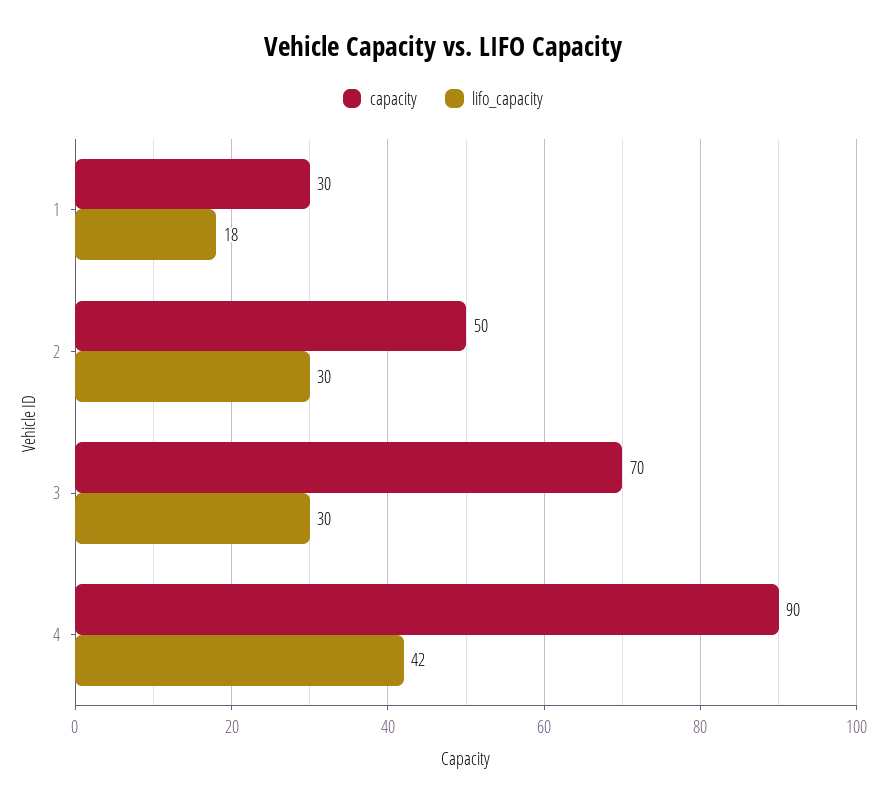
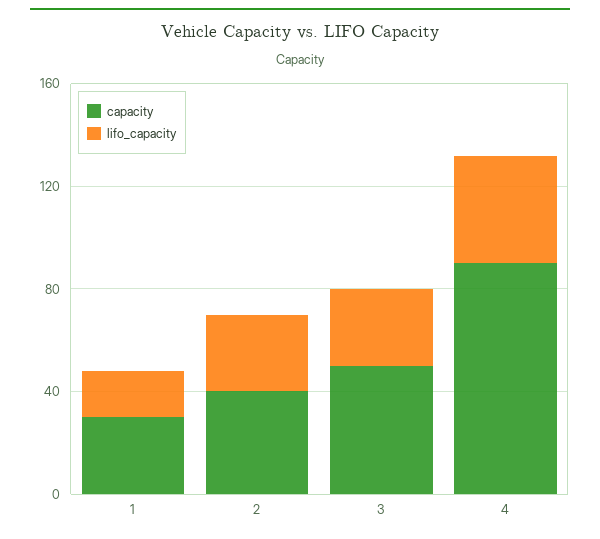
  {
    "capacity": {
      "1": 30,
-     "2": 50,
+     "2": 40,
-     "3": 70,
+     "3": 50,
      "4": 90
    },
    "lifo_capacity": {
      "1": 18,
      "2": 30,
      "3": 30,
      "4": 42
    }
  }

